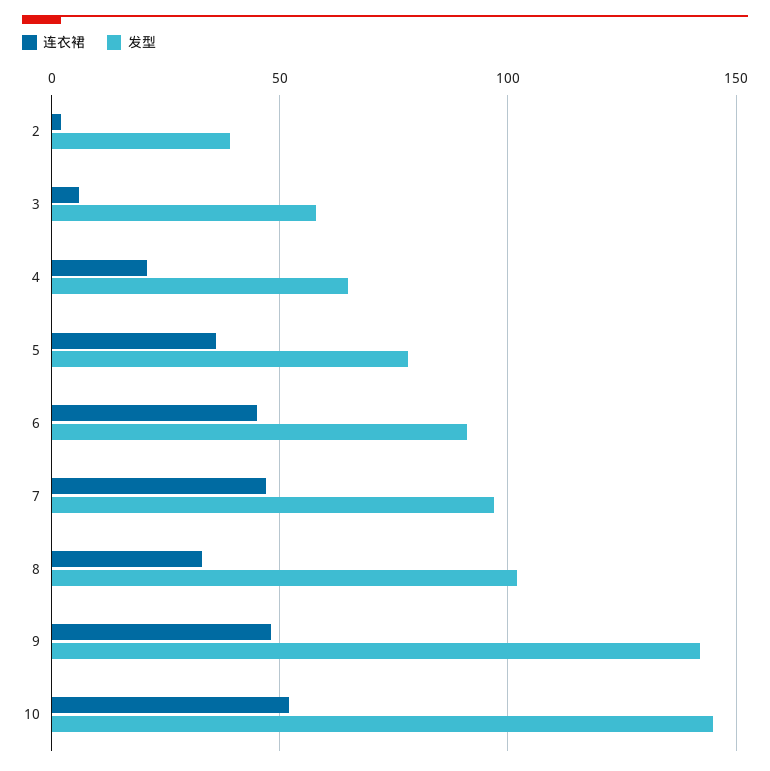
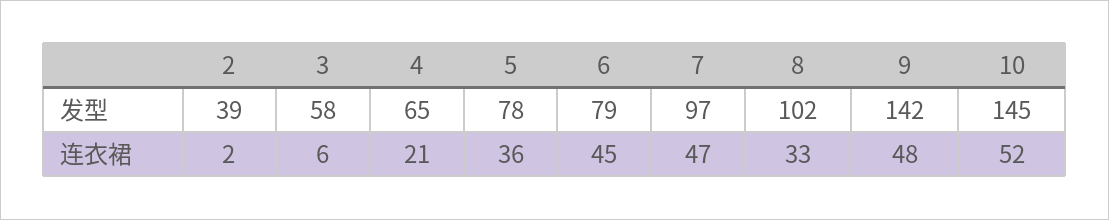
  {
    "连衣裙": {
      "2": 2,
      "3": 6,
      "4": 21,
      "5": 36,
      "6": 45,
      "7": 47,
      "8": 33,
      "9": 48,
      "10": 52
    },
    "发型": {
      "2": 39,
      "3": 58,
      "4": 65,
      "5": 78,
-     "6": 90,
+     "6": 79,
      "7": 97,
      "8": 102,
      "9": 142,
      "10": 145
    }
  }

